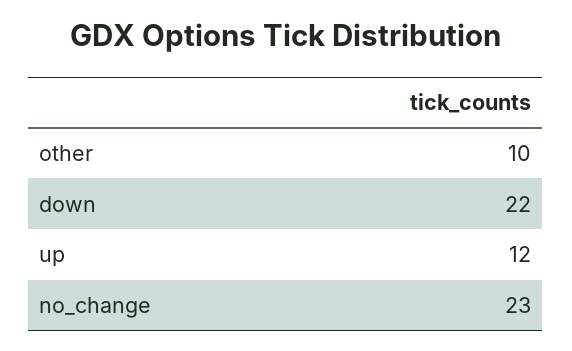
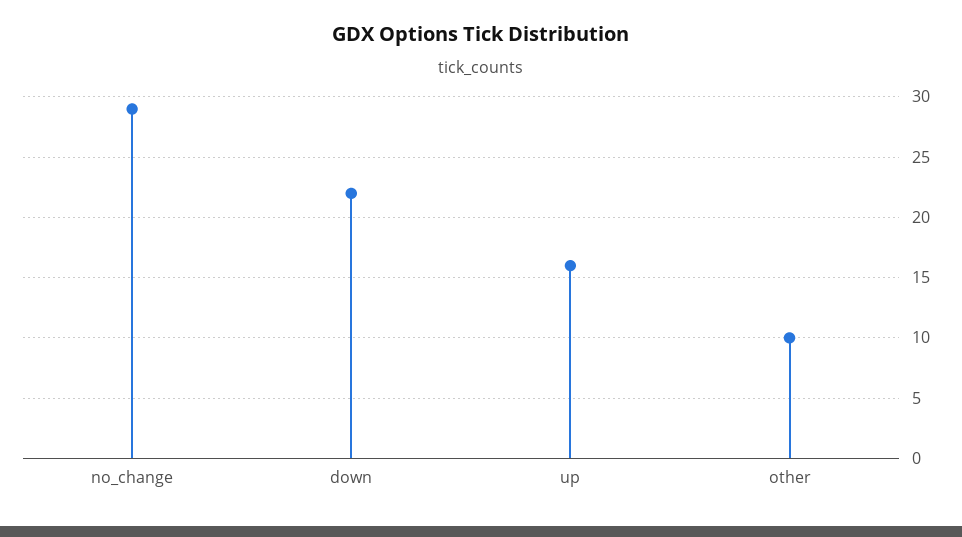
  {
    "other": 10,
    "down": 22,
-   "up": 12,
+   "up": 16,
-   "no_change": 23
+   "no_change": 29
  }

